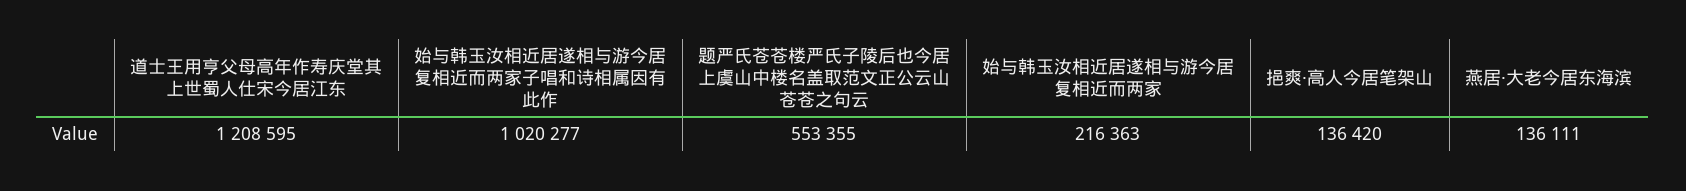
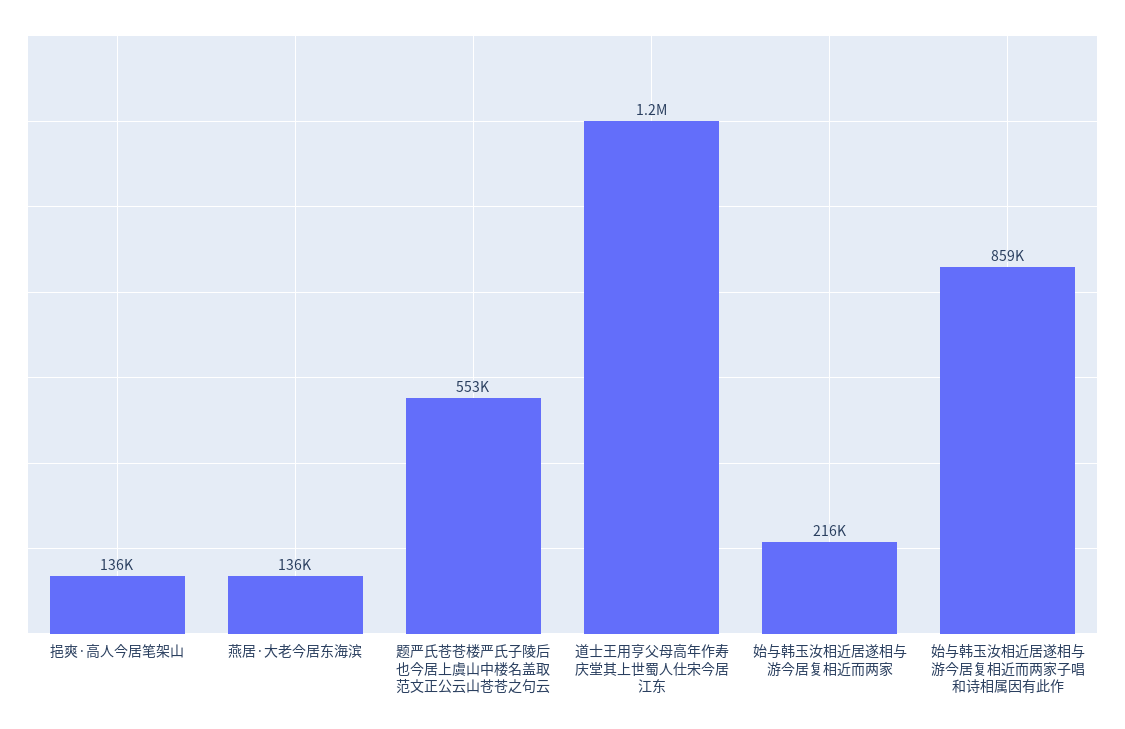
  {
    "道士王用亨父母高年作寿庆堂其上世蜀人仕宋今居江东": 1208595,
-   "始与韩玉汝相近居遂相与游今居复相近而两家子唱和诗相属因有此作": 1020277,
+   "始与韩玉汝相近居遂相与游今居复相近而两家子唱和诗相属因有此作": 859000,
    "题严氏苍苍楼严氏子陵后也今居上虞山中楼名盖取范文正公云山苍苍之句云": 553355,
    "始与韩玉汝相近居遂相与游今居复相近而两家": 216363,
    "挹爽·高人今居笔架山": 136420,
    "燕居·大老今居东海滨": 136111
  }

